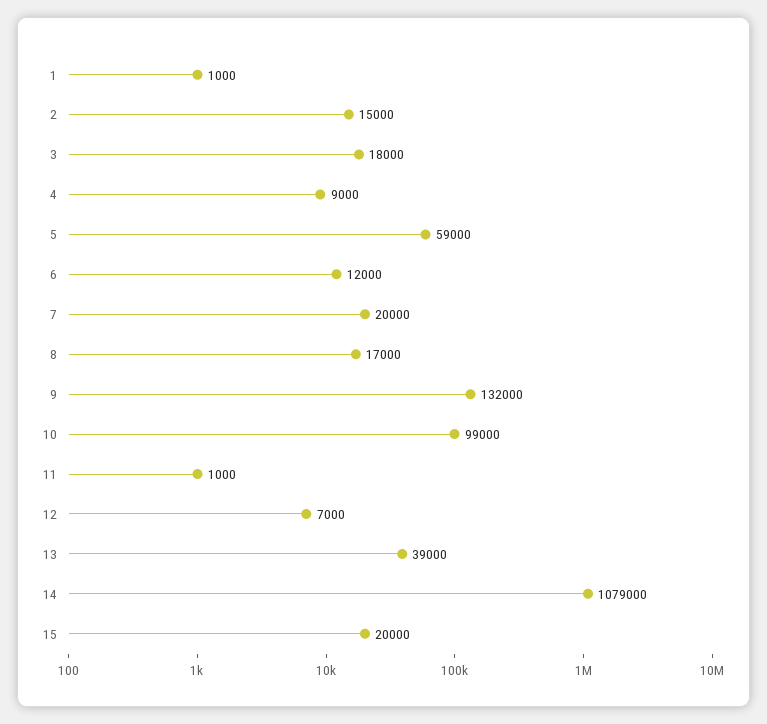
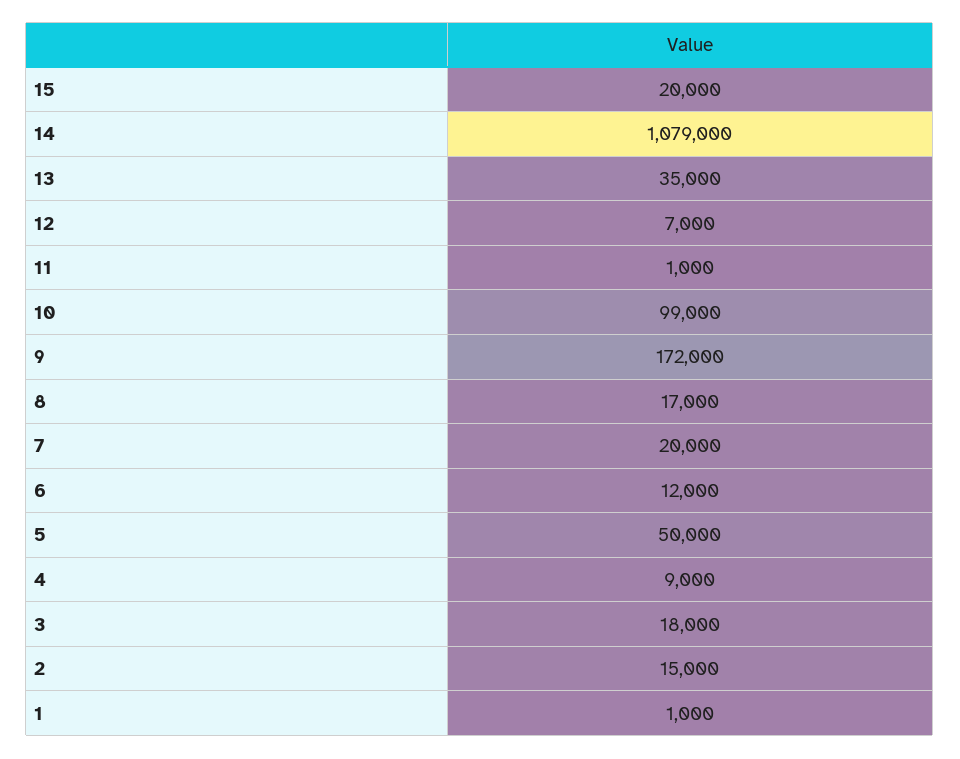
  {
    "1": 1000,
    "2": 15000,
    "3": 18000,
    "4": 9000,
-   "5": 59000,
+   "5": 50000,
    "6": 12000,
    "7": 20000,
    "8": 17000,
-   "9": 132000,
+   "9": 172000,
    "10": 99000,
    "11": 1000,
    "12": 7000,
-   "13": 39000,
+   "13": 35000,
    "14": 1079000,
    "15": 20000
  }

